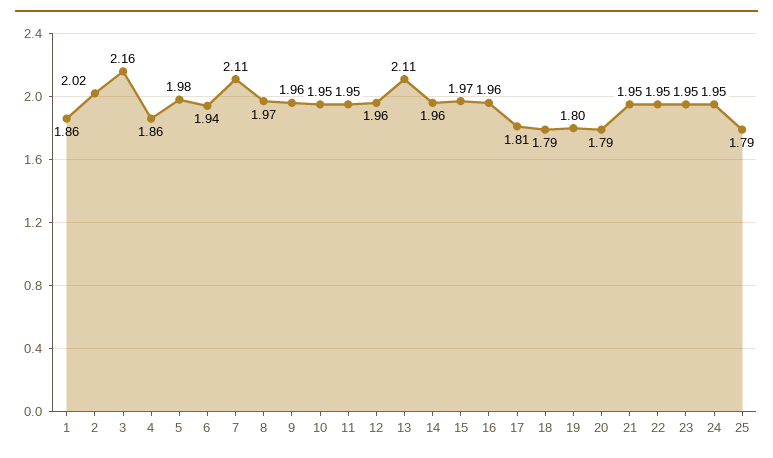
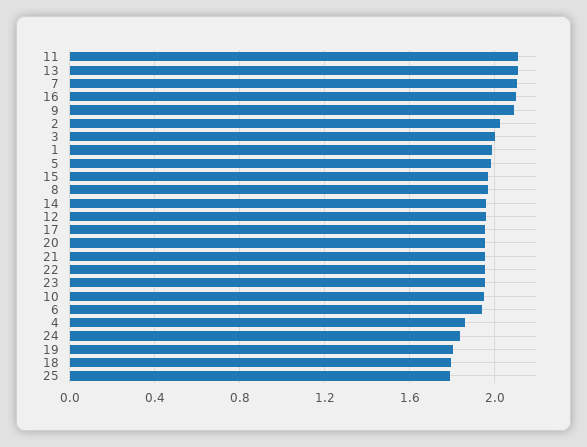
  {
-   "1": 1.86,
+   "1": 2,
    "2": 2.02,
-   "3": 2.16,
+   "3": 2,
    "4": 1.86,
    "5": 1.98,
    "6": 1.94,
    "7": 2.11,
    "8": 1.97,
-   "9": 1.96,
+   "9": 2.1,
    "10": 1.95,
-   "11": 1.95,
+   "11": 2.1,
    "12": 1.96,
    "13": 2.11,
    "14": 1.96,
    "15": 1.97,
-   "16": 1.96,
+   "16": 2.1,
-   "17": 1.81,
+   "17": 1.95,
    "18": 1.79,
    "19": 1.8,
-   "20": 1.79,
+   "20": 1.95,
    "21": 1.95,
    "22": 1.95,
    "23": 1.95,
-   "24": 1.95,
+   "24": 1.85,
    "25": 1.79
  }

